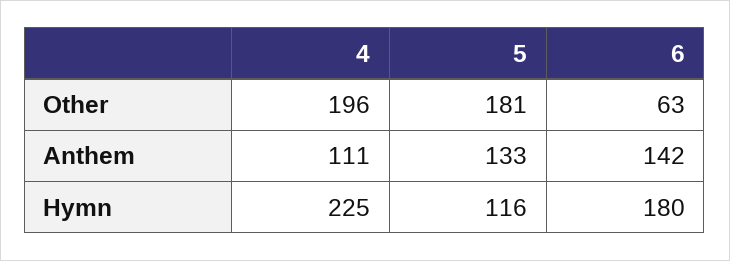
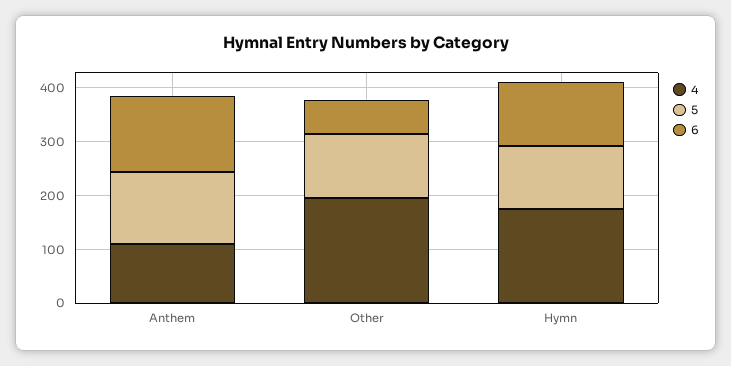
  {
    "4": {
      "Other": 196,
      "Anthem": 111,
-     "Hymn": 225
+     "Hymn": 180
    },
    "5": {
-     "Other": 181,
+     "Other": 120,
      "Anthem": 133,
      "Hymn": 116
    },
    "6": {
      "Other": 63,
      "Anthem": 142,
-     "Hymn": 180
+     "Hymn": 120
    }
  }

